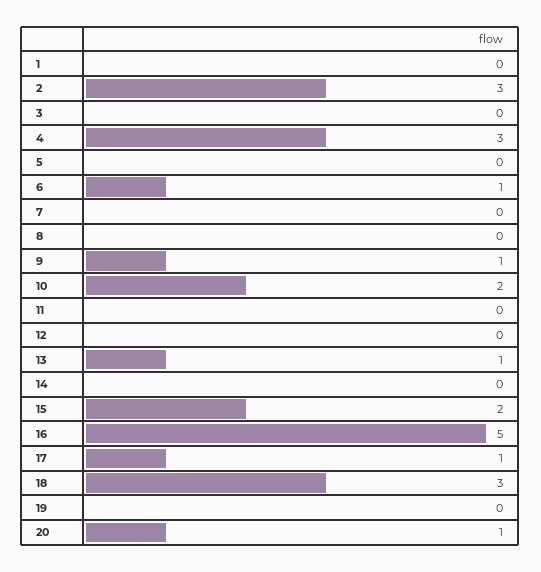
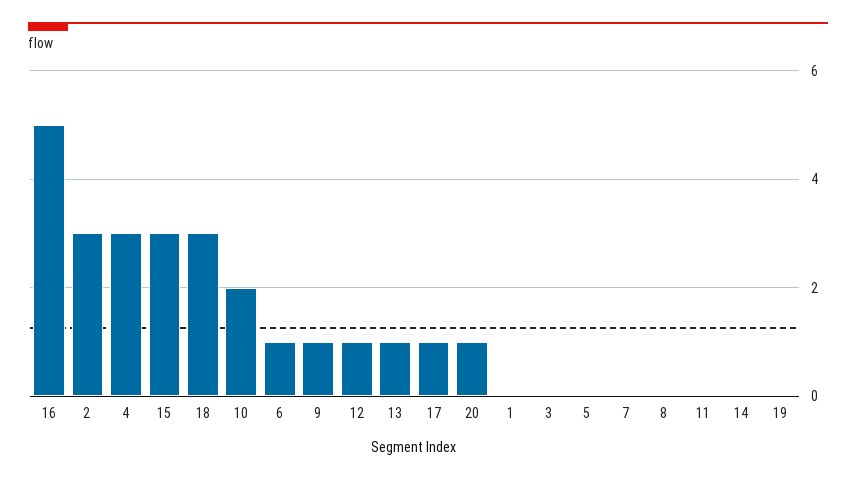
  {
    "1": 0,
    "2": 3,
    "3": 0,
    "4": 3,
    "5": 0,
    "6": 1,
    "7": 0,
    "8": 0,
    "9": 1,
    "10": 2,
    "11": 0,
-   "12": 0,
+   "12": 1,
    "13": 1,
    "14": 0,
-   "15": 2,
+   "15": 3,
    "16": 5,
    "17": 1,
    "18": 3,
    "19": 0,
    "20": 1
  }

